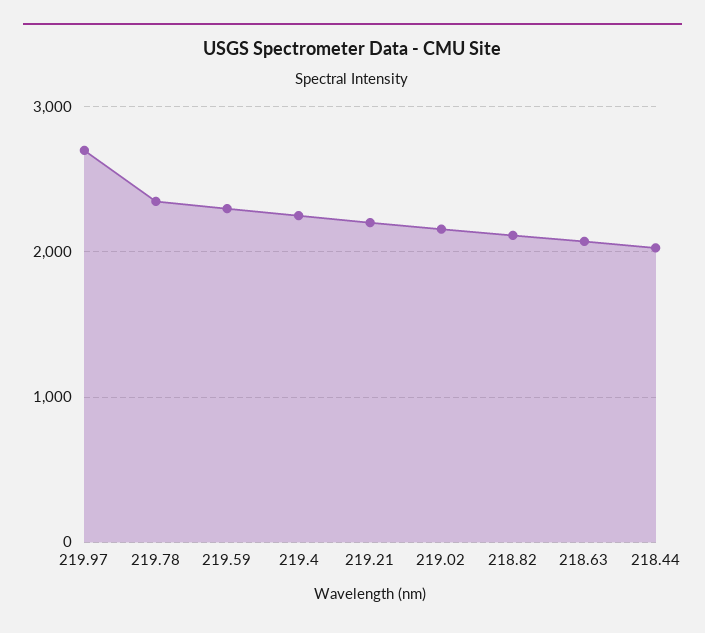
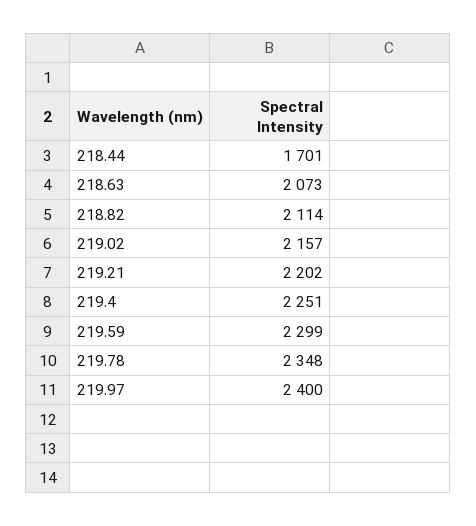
  {
-   "219.97": 2700,
+   "219.97": 2400,
    "219.78": 2348,
    "219.59": 2299,
    "219.4": 2251,
    "219.21": 2202,
    "219.02": 2157,
    "218.82": 2114,
    "218.63": 2073,
-   "218.44": 2000
+   "218.44": 1701
  }

